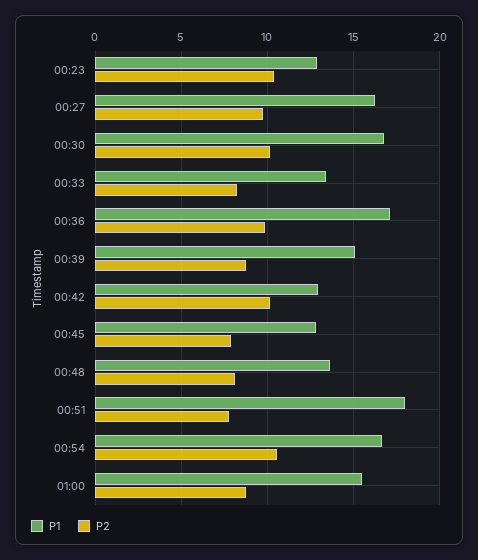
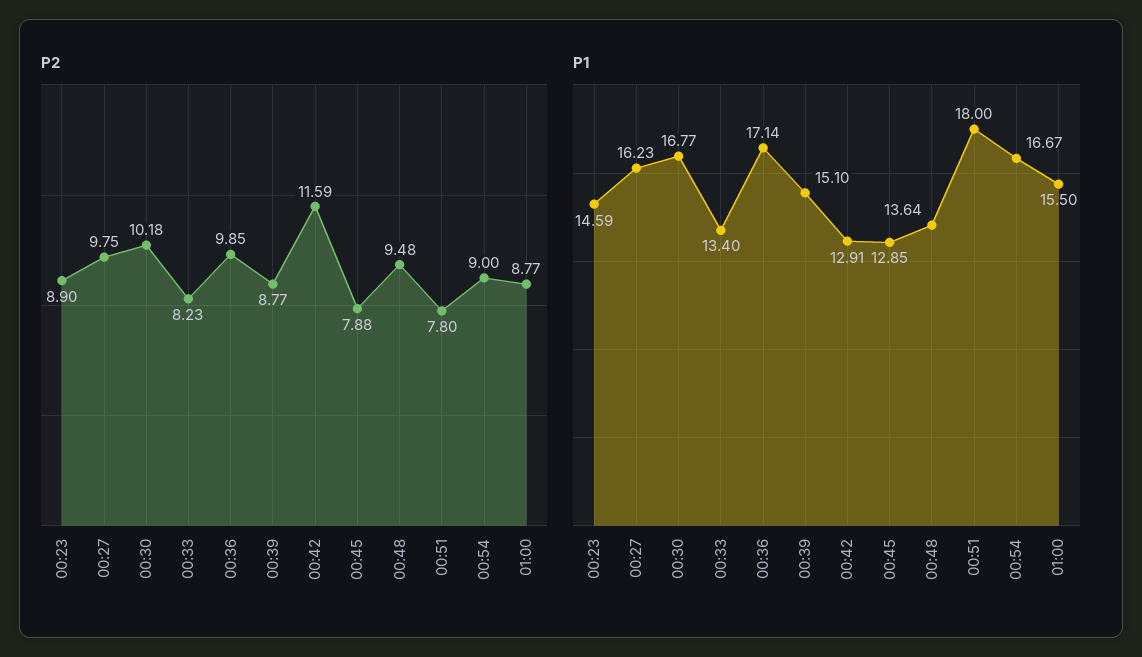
  {
    "P1": {
-     "00:23": 13,
+     "00:23": 14.59,
      "00:27": 16.23,
      "00:30": 16.77,
      "00:33": 13.4,
      "00:36": 17.14,
      "00:39": 15.1,
      "00:42": 12.91,
      "00:45": 12.85,
      "00:48": 13.64,
      "00:51": 18,
      "00:54": 16.67,
      "01:00": 15.5
    },
    "P2": {
-     "00:23": 10.5,
+     "00:23": 8.9,
      "00:27": 9.75,
      "00:30": 10.18,
      "00:33": 8.23,
      "00:36": 9.85,
      "00:39": 8.77,
-     "00:42": 10,
+     "00:42": 11.59,
      "00:45": 7.88,
-     "00:48": 8,
+     "00:48": 9.48,
      "00:51": 7.8,
-     "00:54": 10.5,
+     "00:54": 9,
      "01:00": 8.77
    }
  }

